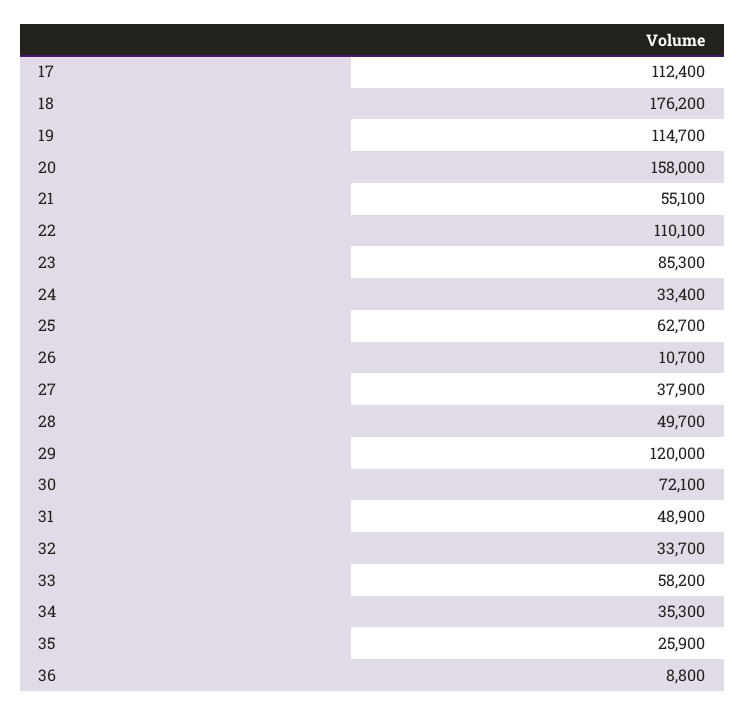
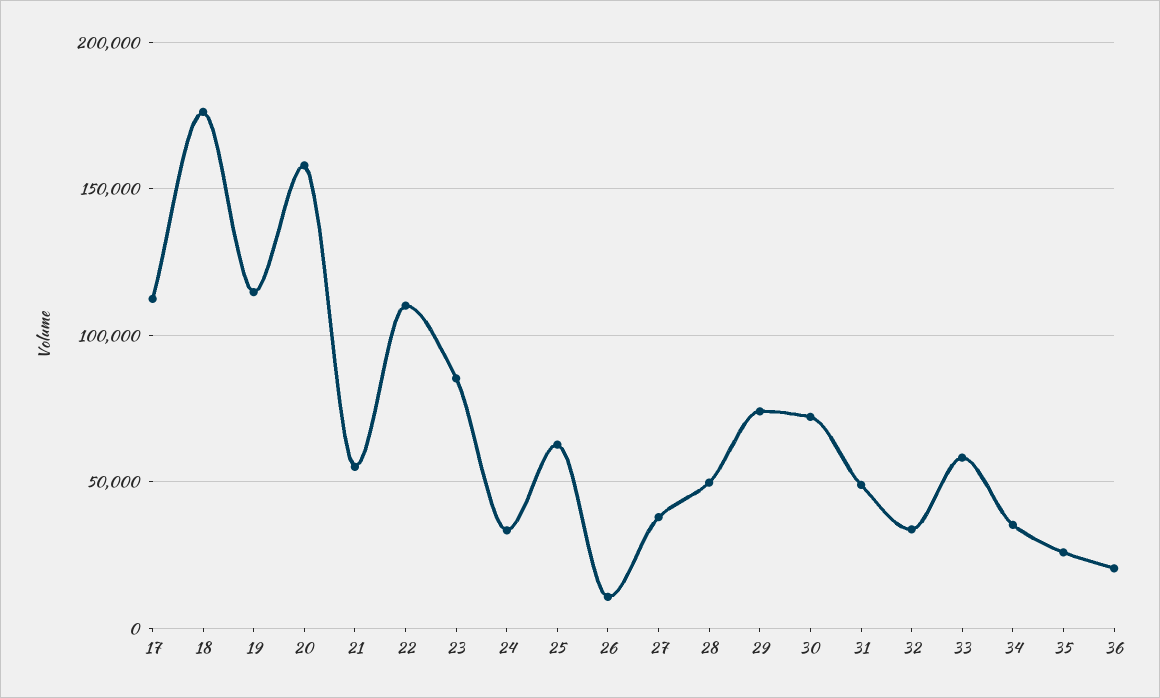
  {
    "17": 112400,
    "18": 176200,
    "19": 114700,
    "20": 158000,
    "21": 55100,
    "22": 110100,
    "23": 85300,
    "24": 33400,
    "25": 62700,
    "26": 10700,
    "27": 37900,
    "28": 49700,
-   "29": 120000,
+   "29": 75000,
    "30": 72100,
    "31": 48900,
    "32": 33700,
    "33": 58200,
    "34": 35300,
    "35": 25900,
-   "36": 8800
+   "36": 20000
  }

